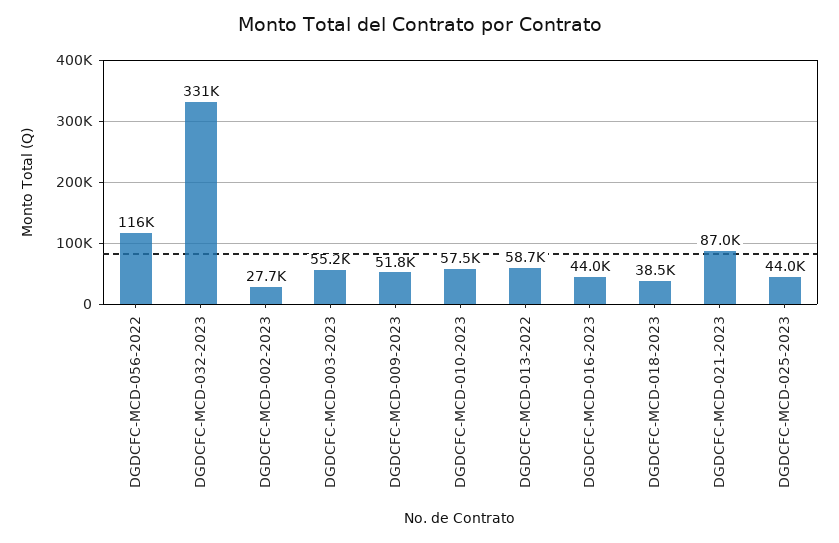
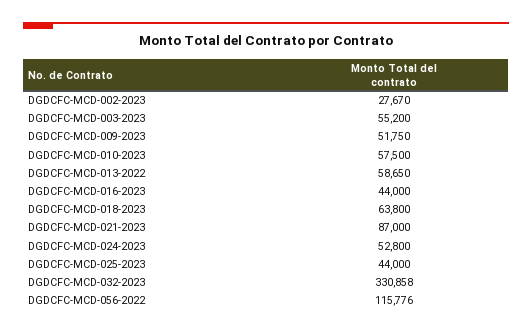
  {
    "DGDCFC-MCD-056-2022": 115776,
    "DGDCFC-MCD-032-2023": 330858,
    "DGDCFC-MCD-002-2023": 27670,
    "DGDCFC-MCD-003-2023": 55200,
    "DGDCFC-MCD-009-2023": 51750,
    "DGDCFC-MCD-010-2023": 57500,
    "DGDCFC-MCD-013-2022": 58650,
    "DGDCFC-MCD-016-2023": 44000,
-   "DGDCFC-MCD-018-2023": 38500,
+   "DGDCFC-MCD-018-2023": 63800,
    "DGDCFC-MCD-021-2023": 87000,
-   "DGDCFC-MCD-025-2023": 44000
+   "DGDCFC-MCD-025-2023": 44000,
+   "DGDCFC-MCD-024-2023": 52800
  }

